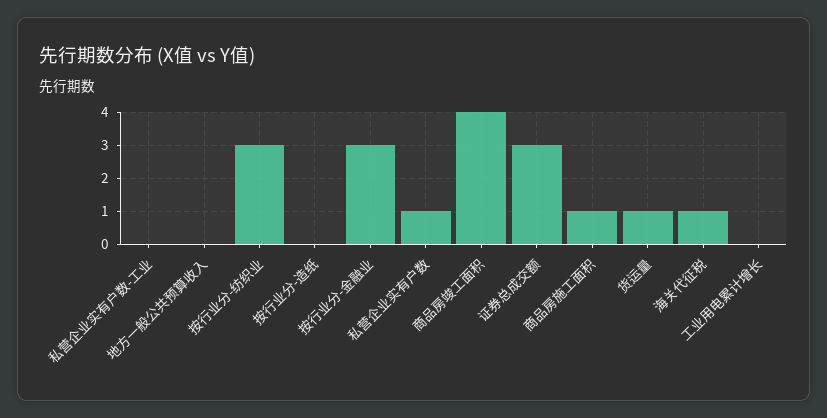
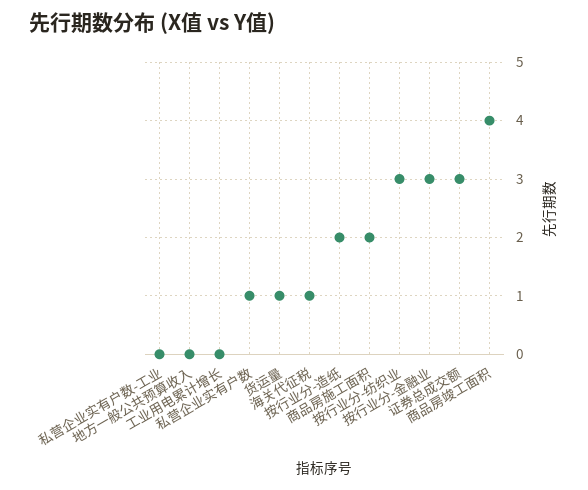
  {
    "私营企业实有户数-工业": 0,
    "地方一般公共预算收入": 0,
    "按行业分-纺织业": 3,
-   "按行业分-造纸": 0,
+   "按行业分-造纸": 2,
    "按行业分-金融业": 3,
    "私营企业实有户数": 1,
    "商品房竣工面积": 4,
    "证券总成交额": 3,
-   "商品房施工面积": 1,
+   "商品房施工面积": 2,
    "货运量": 1,
    "海关代征税": 1,
    "工业用电累计增长": 0
  }

